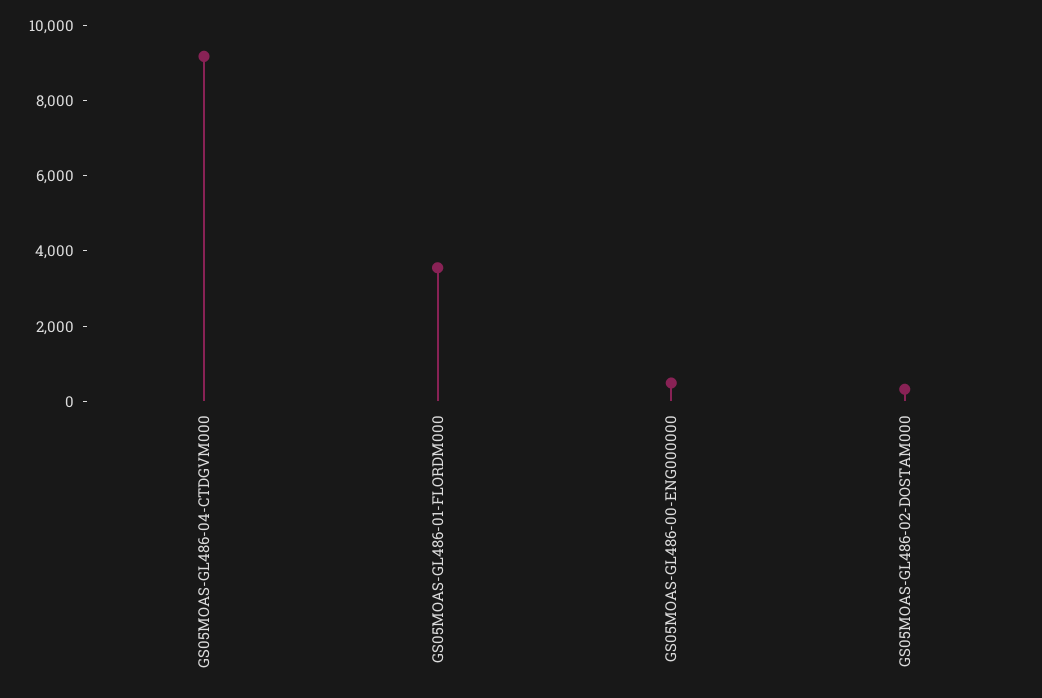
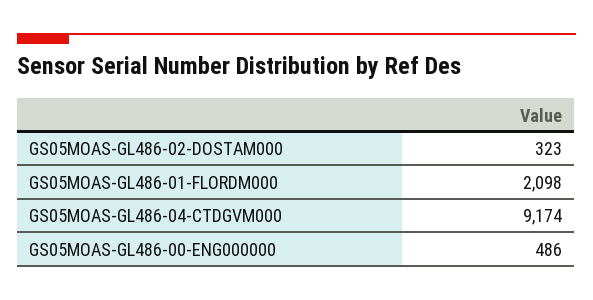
  {
    "GS05MOAS-GL486-04-CTDGVM000": 9174,
-   "GS05MOAS-GL486-01-FLORDM000": 3500,
+   "GS05MOAS-GL486-01-FLORDM000": 2098,
    "GS05MOAS-GL486-00-ENG000000": 486,
    "GS05MOAS-GL486-02-DOSTAM000": 323
  }

